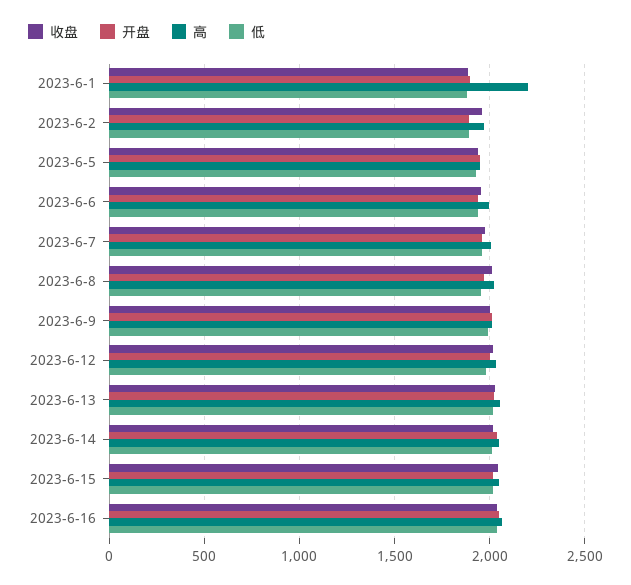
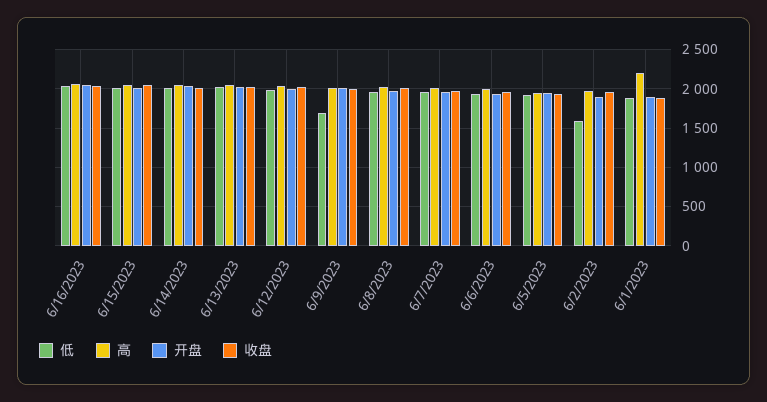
  {
    "收盘": {
      "2023-6-1": 1900,
      "2023-6-2": 1950,
      "2023-6-5": 1950,
      "2023-6-6": 1950,
      "2023-6-7": 2000,
      "2023-6-8": 2000,
      "2023-6-9": 2000,
      "2023-6-12": 2000,
      "2023-6-13": 2050,
      "2023-6-14": 2000,
      "2023-6-15": 2050,
      "2023-6-16": 2050
    },
    "开盘": {
      "2023-6-1": 1900,
      "2023-6-2": 1900,
      "2023-6-5": 1950,
      "2023-6-6": 1950,
      "2023-6-7": 1950,
      "2023-6-8": 1950,
      "2023-6-9": 2000,
      "2023-6-12": 2000,
      "2023-6-13": 2000,
      "2023-6-14": 2050,
      "2023-6-15": 2000,
      "2023-6-16": 2050
    },
    "高": {
      "2023-6-1": 2200,
      "2023-6-2": 1950,
      "2023-6-5": 1950,
      "2023-6-6": 2000,
      "2023-6-7": 2000,
      "2023-6-8": 2000,
      "2023-6-9": 2000,
      "2023-6-12": 2050,
      "2023-6-13": 2050,
      "2023-6-14": 2050,
      "2023-6-15": 2050,
      "2023-6-16": 2050
    },
    "低": {
      "2023-6-1": 1900,
-     "2023-6-2": 1900,
+     "2023-6-2": 1600,
      "2023-6-5": 1950,
      "2023-6-6": 1950,
      "2023-6-7": 1950,
      "2023-6-8": 1950,
-     "2023-6-9": 2000,
+     "2023-6-9": 1700,
      "2023-6-12": 2000,
      "2023-6-13": 2000,
      "2023-6-14": 2000,
      "2023-6-15": 2000,
      "2023-6-16": 2050
    }
  }

